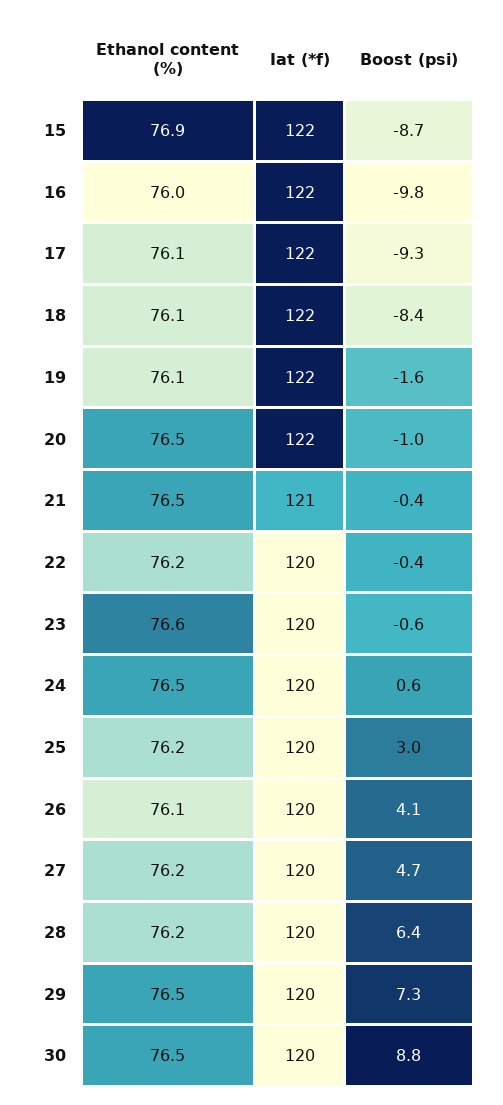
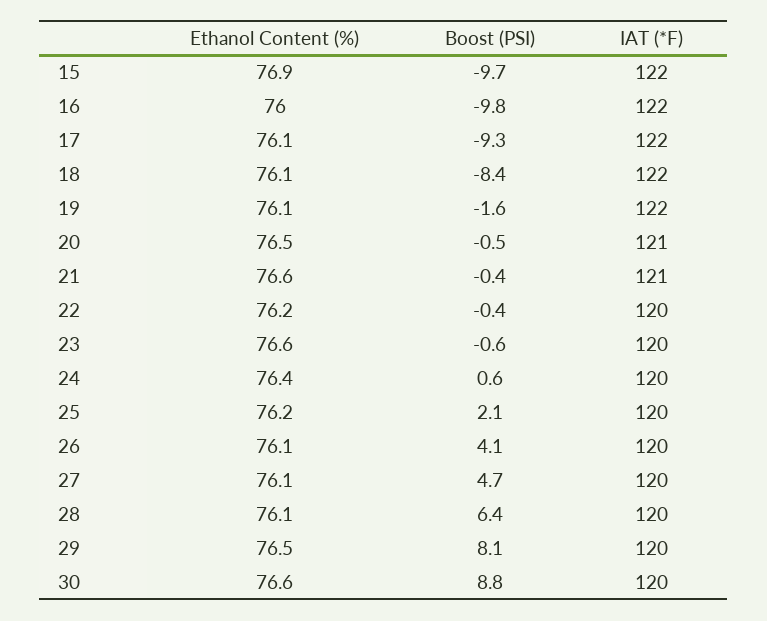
  {
    "Ethanol content (%)": {
      "15": 76.9,
      "16": 76,
      "17": 76.1,
      "18": 76.1,
      "19": 76.1,
      "20": 76.5,
-     "21": 76.5,
+     "21": 76.6,
      "22": 76.2,
      "23": 76.6,
-     "24": 76.5,
+     "24": 76.4,
      "25": 76.2,
      "26": 76.1,
-     "27": 76.2,
+     "27": 76.1,
-     "28": 76.2,
+     "28": 76.1,
      "29": 76.5,
-     "30": 76.5
+     "30": 76.6
    },
    "Iat (*f)": {
      "15": 122,
      "16": 122,
      "17": 122,
      "18": 122,
      "19": 122,
-     "20": 122,
+     "20": 121,
      "21": 121,
      "22": 120,
      "23": 120,
      "24": 120,
      "25": 120,
      "26": 120,
      "27": 120,
      "28": 120,
      "29": 120,
      "30": 120
    },
    "Boost (psi)": {
-     "15": -8.7,
+     "15": -9.7,
      "16": -9.8,
      "17": -9.3,
      "18": -8.4,
      "19": -1.6,
-     "20": -1,
+     "20": -0.5,
      "21": -0.4,
      "22": -0.4,
      "23": -0.6,
      "24": 0.6,
-     "25": 3,
+     "25": 2.1,
      "26": 4.1,
      "27": 4.7,
      "28": 6.4,
-     "29": 7.3,
+     "29": 8.1,
      "30": 8.8
    }
  }

